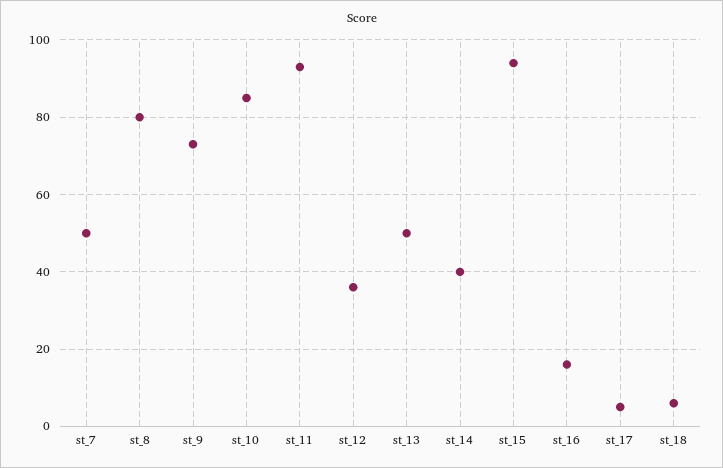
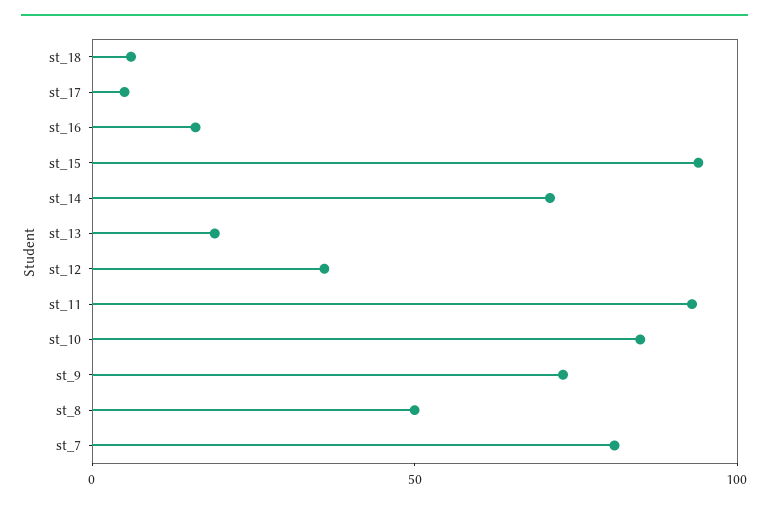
  {
-   "st_7": 50,
+   "st_7": 80,
-   "st_8": 80,
+   "st_8": 50,
    "st_9": 75,
    "st_10": 85,
    "st_11": 95,
    "st_12": 35,
-   "st_13": 50,
+   "st_13": 20,
-   "st_14": 40,
+   "st_14": 70,
    "st_15": 95,
    "st_16": 15,
    "st_17": 5,
    "st_18": 5
  }

